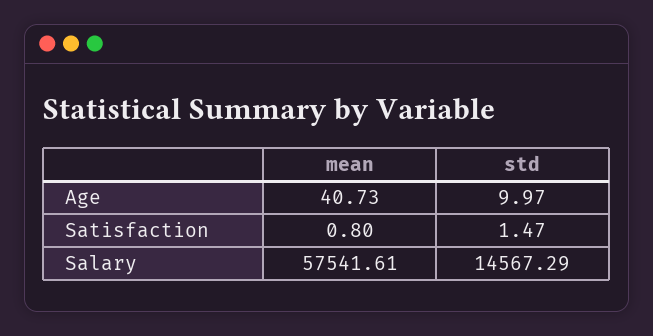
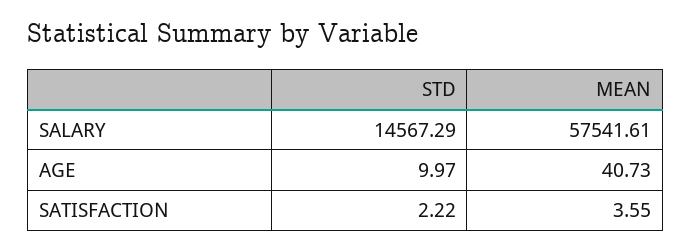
  {
    "mean": {
      "Age": 40.73,
-     "Satisfaction": 0.8,
+     "Satisfaction": 3.55,
      "Salary": 57541.61
    },
    "std": {
      "Age": 9.97,
-     "Satisfaction": 1.47,
+     "Satisfaction": 2.22,
      "Salary": 14567.29
    }
  }

